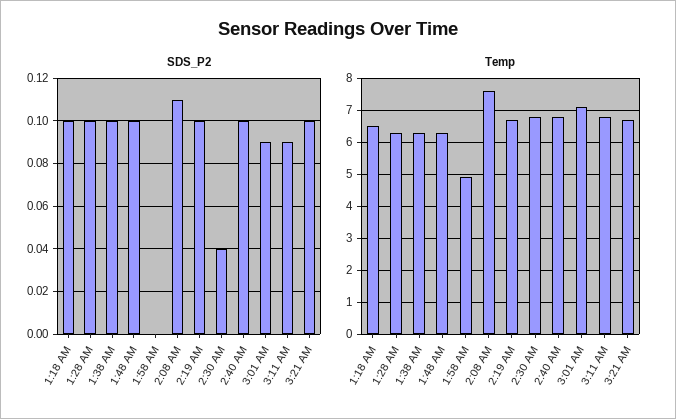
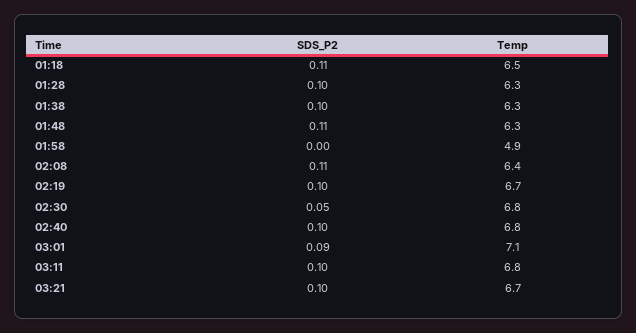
  {
    "SDS_P2": {
-     "1:18 AM": 0.1,
+     "1:18 AM": 0.11,
      "1:28 AM": 0.1,
      "1:38 AM": 0.1,
-     "1:48 AM": 0.1,
+     "1:48 AM": 0.11,
      "1:58 AM": 0,
      "2:08 AM": 0.11,
      "2:19 AM": 0.1,
-     "2:30 AM": 0.04,
+     "2:30 AM": 0.05,
      "2:40 AM": 0.1,
      "3:01 AM": 0.09,
-     "3:11 AM": 0.09,
+     "3:11 AM": 0.1,
      "3:21 AM": 0.1
    },
    "Temp": {
      "1:18 AM": 6.5,
      "1:28 AM": 6.3,
      "1:38 AM": 6.3,
      "1:48 AM": 6.3,
      "1:58 AM": 4.9,
-     "2:08 AM": 7.5,
+     "2:08 AM": 6.4,
      "2:19 AM": 6.7,
      "2:30 AM": 6.8,
      "2:40 AM": 6.8,
      "3:01 AM": 7.1,
      "3:11 AM": 6.8,
      "3:21 AM": 6.7
    }
  }

